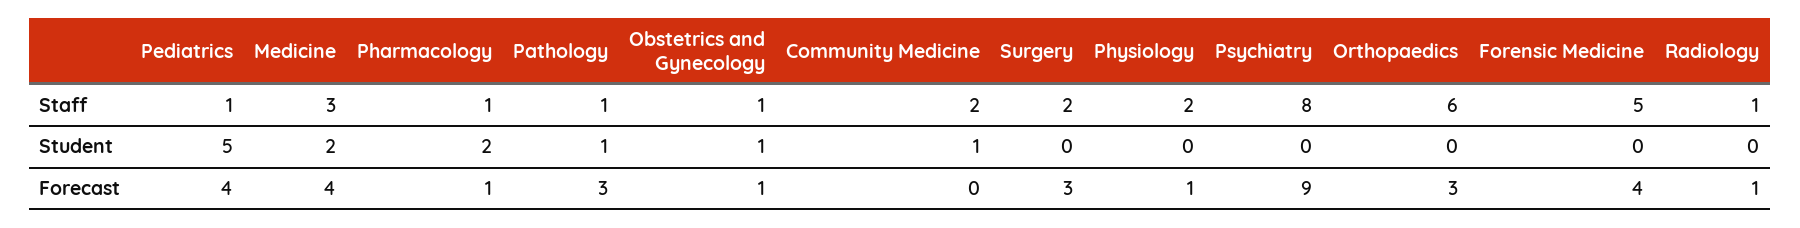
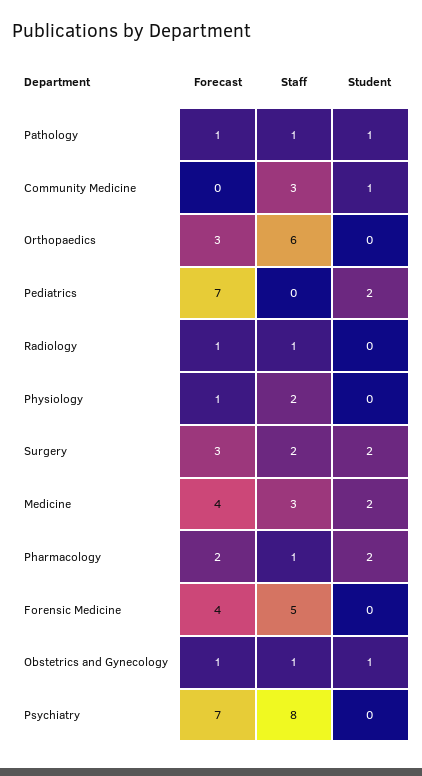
  {
    "Pediatrics": {
-     "Staff": 1,
+     "Staff": 0,
-     "Student": 5,
+     "Student": 2,
-     "Forecast": 4
+     "Forecast": 7
    },
    "Medicine": {
      "Staff": 3,
      "Student": 2,
      "Forecast": 4
    },
    "Pharmacology": {
      "Staff": 1,
      "Student": 2,
-     "Forecast": 1
+     "Forecast": 2
    },
    "Pathology": {
      "Staff": 1,
      "Student": 1,
-     "Forecast": 3
+     "Forecast": 1
    },
    "Obstetrics and Gynecology": {
      "Staff": 1,
      "Student": 1,
      "Forecast": 1
    },
    "Community Medicine": {
-     "Staff": 2,
+     "Staff": 3,
      "Student": 1,
      "Forecast": 0
    },
    "Surgery": {
      "Staff": 2,
-     "Student": 0,
+     "Student": 2,
      "Forecast": 3
    },
    "Physiology": {
      "Staff": 2,
      "Student": 0,
      "Forecast": 1
    },
    "Psychiatry": {
      "Staff": 8,
      "Student": 0,
-     "Forecast": 9
+     "Forecast": 7
    },
    "Orthopaedics": {
      "Staff": 6,
      "Student": 0,
      "Forecast": 3
    },
    "Forensic Medicine": {
      "Staff": 5,
      "Student": 0,
      "Forecast": 4
    },
    "Radiology": {
      "Staff": 1,
      "Student": 0,
      "Forecast": 1
    }
  }

